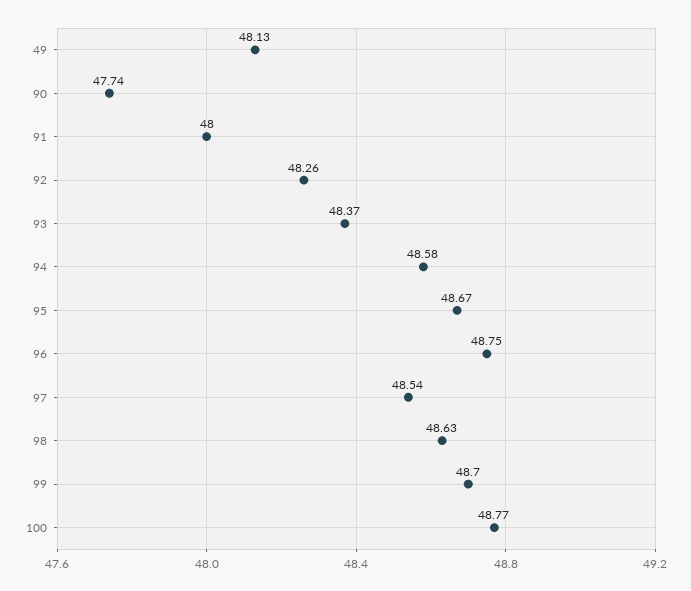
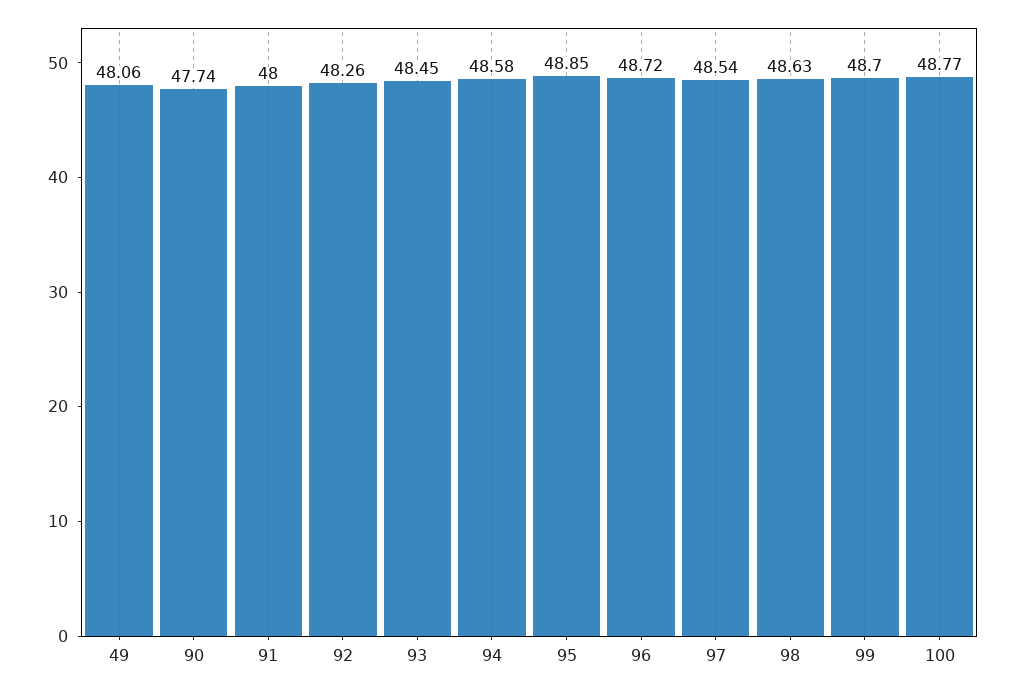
  {
-   "49": 48.13,
+   "49": 48.06,
    "90": 47.74,
    "91": 48,
    "92": 48.26,
-   "93": 48.37,
+   "93": 48.45,
    "94": 48.58,
-   "95": 48.67,
+   "95": 48.85,
-   "96": 48.75,
+   "96": 48.72,
    "97": 48.54,
    "98": 48.63,
    "99": 48.7,
    "100": 48.77
  }

